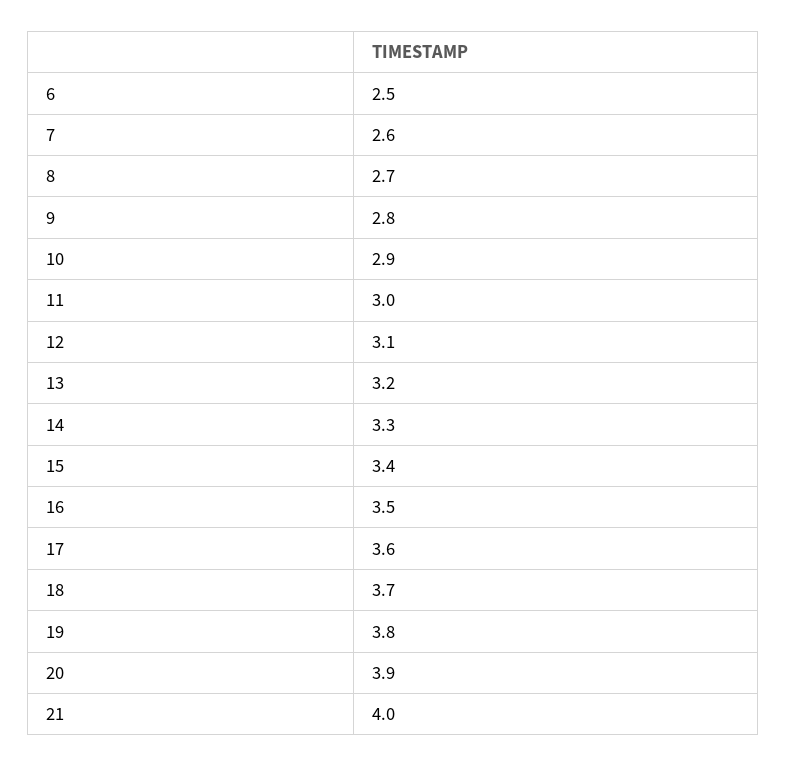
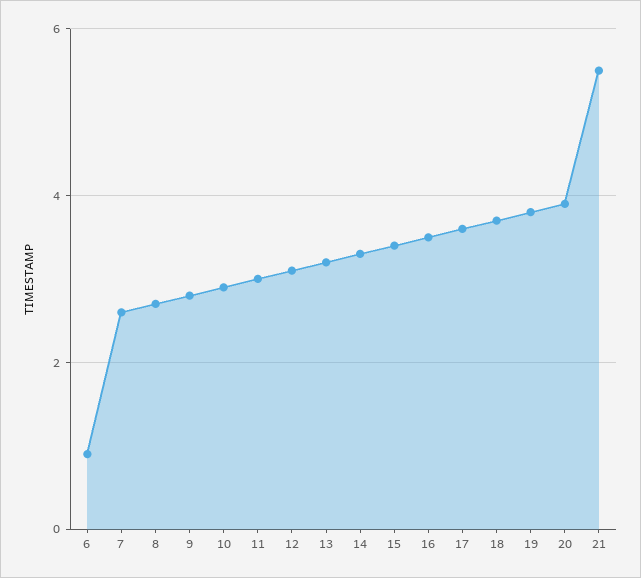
  {
-   "6": 2.5,
+   "6": 1,
    "7": 2.6,
    "8": 2.7,
    "9": 2.8,
    "10": 2.9,
    "11": 3,
    "12": 3.1,
    "13": 3.2,
    "14": 3.3,
    "15": 3.4,
    "16": 3.5,
    "17": 3.6,
    "18": 3.7,
    "19": 3.8,
    "20": 3.9,
-   "21": 4
+   "21": 5.5
  }

